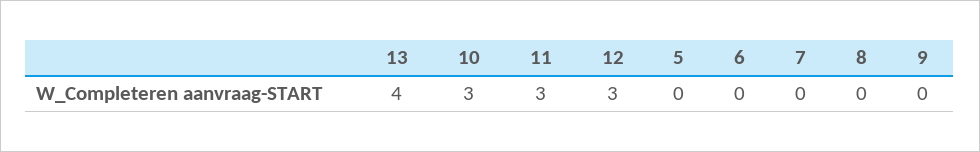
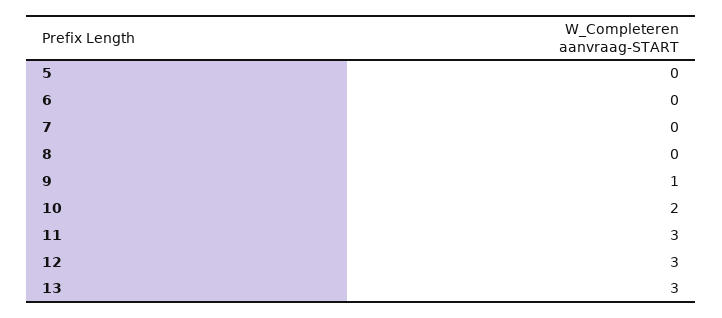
  {
-   "13": 4,
+   "13": 3,
-   "10": 3,
+   "10": 2,
    "11": 3,
    "12": 3,
    "5": 0,
    "6": 0,
    "7": 0,
    "8": 0,
-   "9": 0
+   "9": 1
  }

